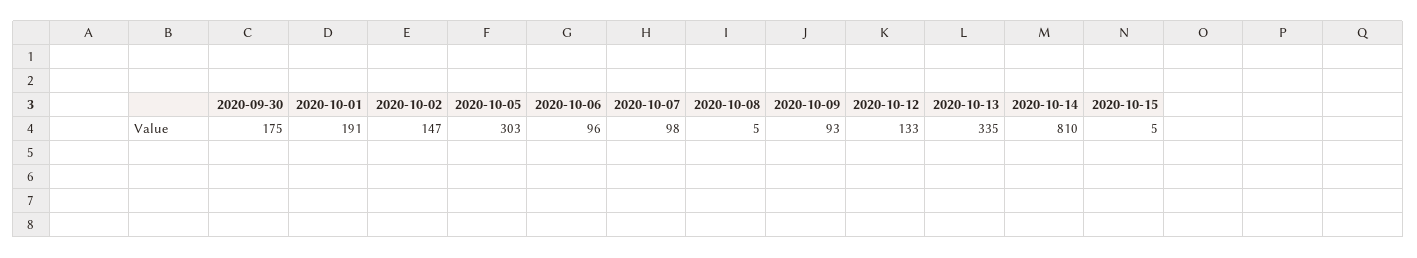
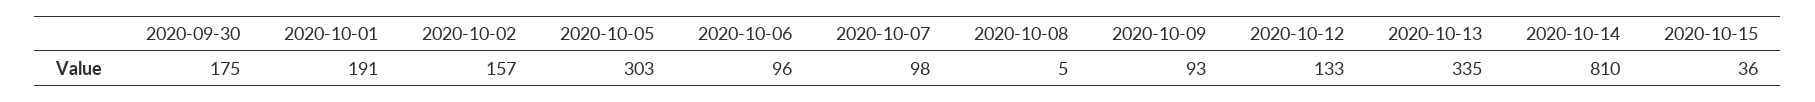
  {
    "2020-09-30": 175,
    "2020-10-01": 191,
-   "2020-10-02": 147,
+   "2020-10-02": 157,
    "2020-10-05": 303,
    "2020-10-06": 96,
    "2020-10-07": 98,
    "2020-10-08": 5,
    "2020-10-09": 93,
    "2020-10-12": 133,
    "2020-10-13": 335,
    "2020-10-14": 810,
-   "2020-10-15": 5
+   "2020-10-15": 36
  }

